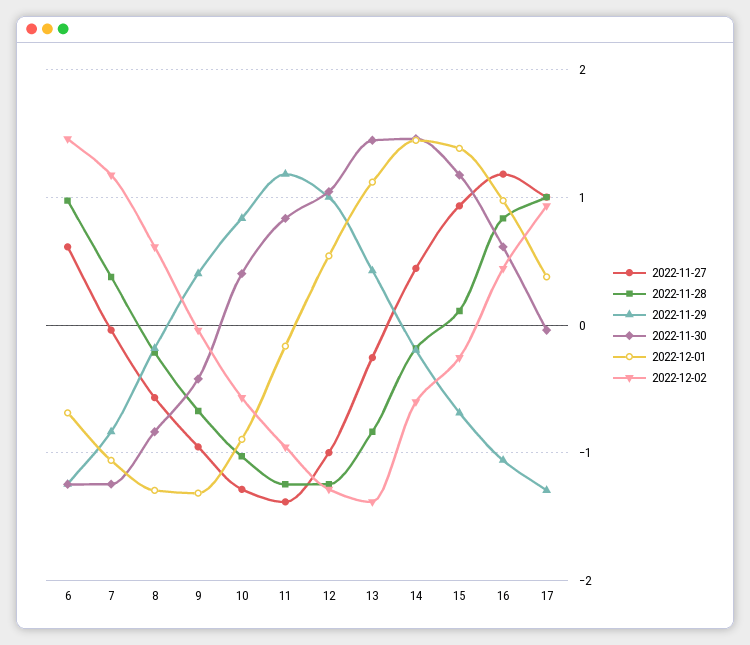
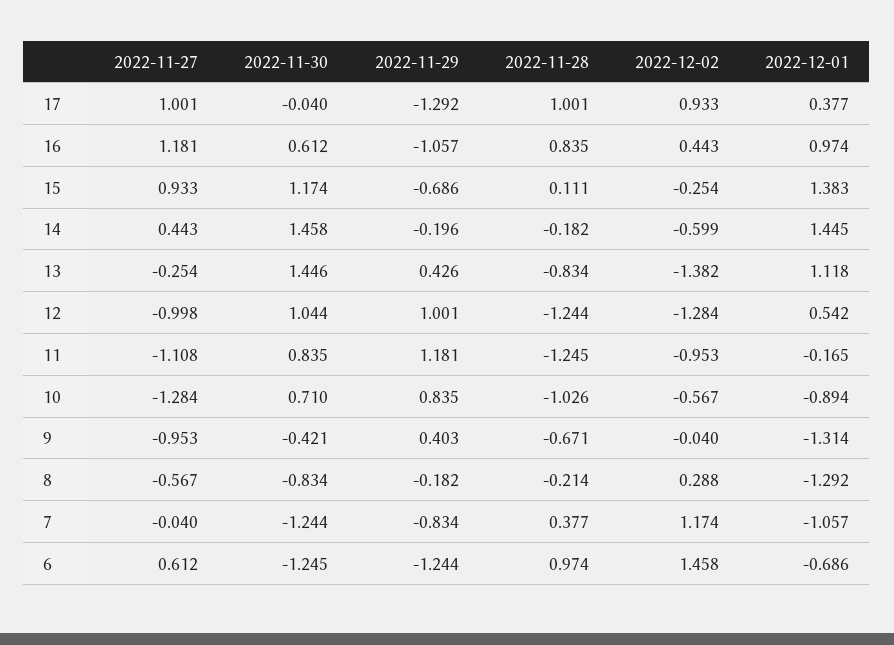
  {
    "2022-11-27": {
      "6": 0.612,
      "7": -0.04,
      "8": -0.567,
      "9": -0.953,
      "10": -1.284,
-     "11": -1.4,
+     "11": -1.108,
      "12": -0.998,
      "13": -0.254,
      "14": 0.443,
      "15": 0.933,
      "16": 1.181,
      "17": 1.001
    },
    "2022-11-28": {
      "6": 0.974,
      "7": 0.377,
      "8": -0.214,
      "9": -0.671,
      "10": -1.026,
      "11": -1.245,
      "12": -1.244,
      "13": -0.834,
      "14": -0.182,
      "15": 0.111,
      "16": 0.835,
      "17": 1.001
    },
    "2022-11-29": {
      "6": -1.244,
      "7": -0.834,
      "8": -0.182,
      "9": 0.403,
      "10": 0.835,
      "11": 1.181,
      "12": 1.001,
      "13": 0.426,
      "14": -0.196,
      "15": -0.686,
      "16": -1.057,
      "17": -1.292
    },
    "2022-11-30": {
      "6": -1.245,
      "7": -1.244,
      "8": -0.834,
      "9": -0.421,
-     "10": 0.4,
+     "10": 0.71,
      "11": 0.835,
      "12": 1.044,
      "13": 1.446,
      "14": 1.458,
      "15": 1.174,
      "16": 0.612,
      "17": -0.04
    },
    "2022-12-01": {
      "6": -0.686,
      "7": -1.057,
      "8": -1.292,
      "9": -1.314,
      "10": -0.894,
      "11": -0.165,
      "12": 0.542,
      "13": 1.118,
      "14": 1.445,
      "15": 1.383,
      "16": 0.974,
      "17": 0.377
    },
    "2022-12-02": {
      "6": 1.458,
      "7": 1.174,
-     "8": 0.6,
+     "8": 0.288,
      "9": -0.04,
      "10": -0.567,
      "11": -0.953,
      "12": -1.284,
      "13": -1.382,
      "14": -0.599,
      "15": -0.254,
      "16": 0.443,
      "17": 0.933
    }
  }

